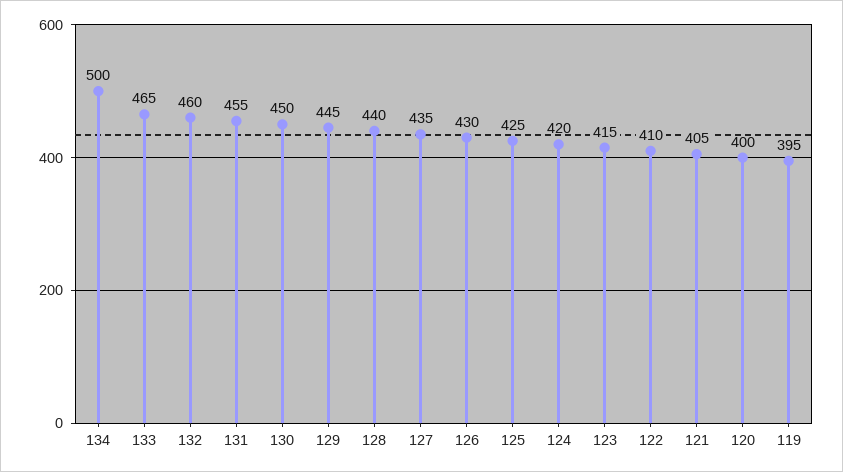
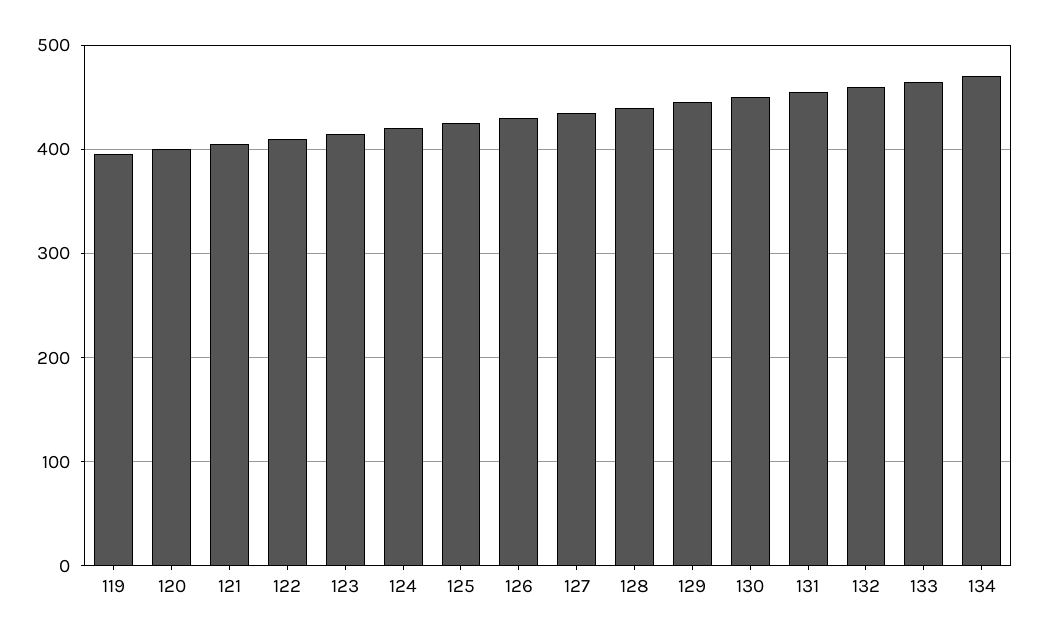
  {
-   "134": 500,
+   "134": 470,
    "133": 465,
    "132": 460,
    "131": 455,
    "130": 450,
    "129": 445,
    "128": 440,
    "127": 435,
    "126": 430,
    "125": 425,
    "124": 420,
    "123": 415,
    "122": 410,
    "121": 405,
    "120": 400,
    "119": 395
  }

